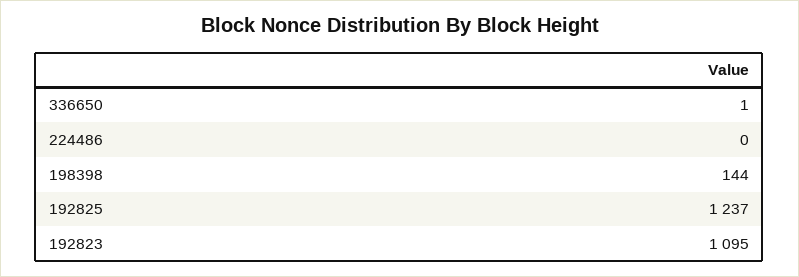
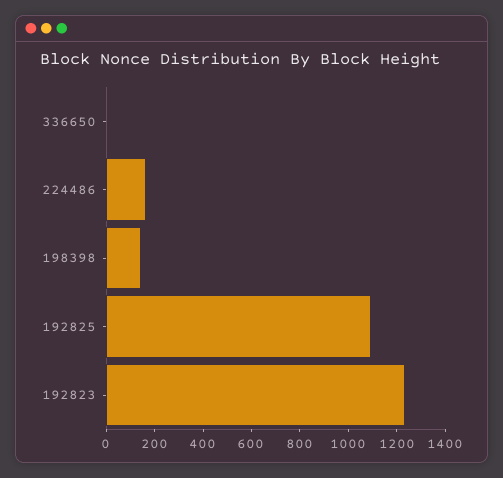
  {
    "336650": 1,
-   "224486": 0,
+   "224486": 150,
    "198398": 144,
-   "192825": 1237,
+   "192825": 1100,
-   "192823": 1095
+   "192823": 1250
  }

